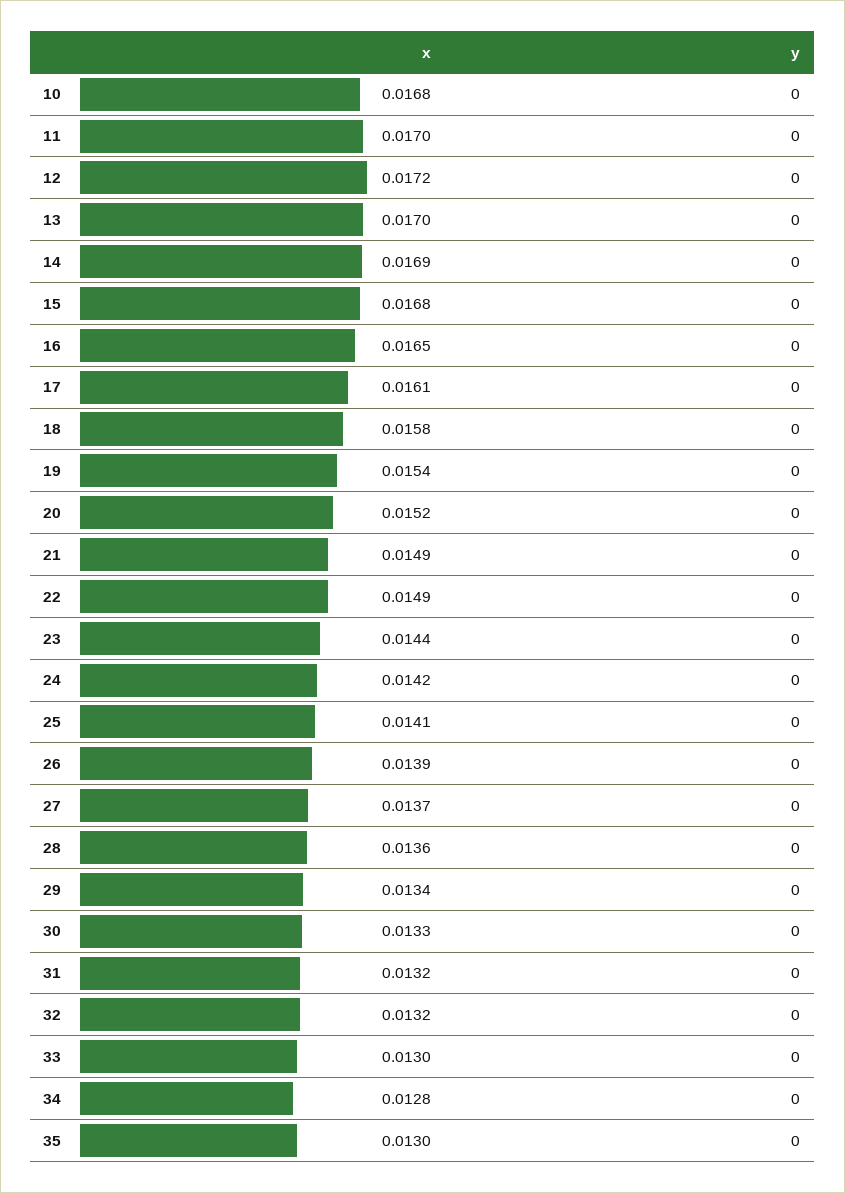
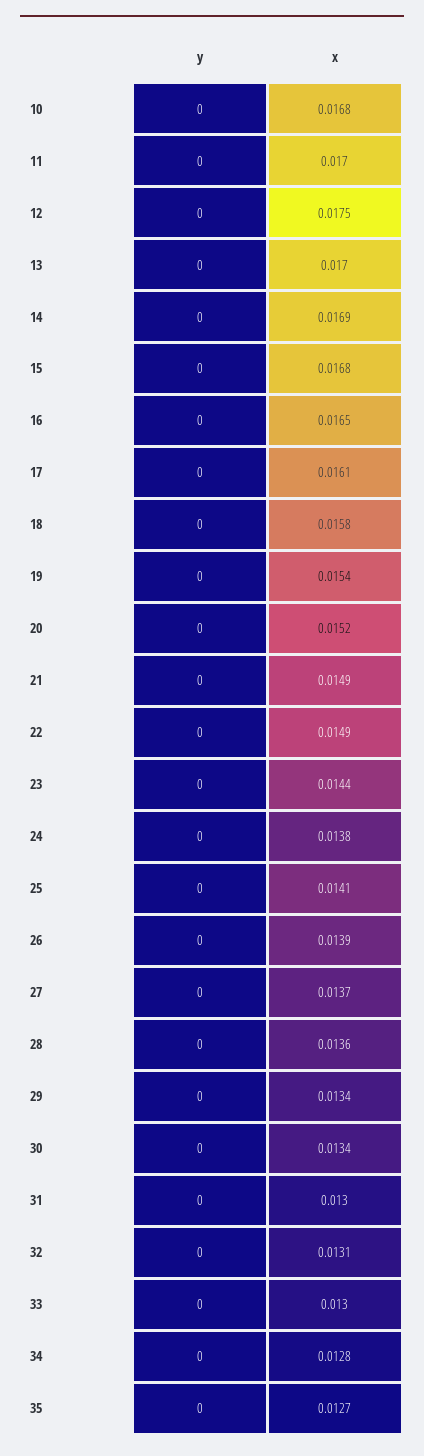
  {
    "x": {
      "10": 0.0168,
      "11": 0.017,
-     "12": 0.0172,
+     "12": 0.0175,
      "13": 0.017,
      "14": 0.0169,
      "15": 0.0168,
      "16": 0.0165,
      "17": 0.0161,
      "18": 0.0158,
      "19": 0.0154,
      "20": 0.0152,
      "21": 0.0149,
      "22": 0.0149,
      "23": 0.0144,
-     "24": 0.0142,
+     "24": 0.0138,
      "25": 0.0141,
      "26": 0.0139,
      "27": 0.0137,
      "28": 0.0136,
      "29": 0.0134,
-     "30": 0.0133,
+     "30": 0.0134,
-     "31": 0.0132,
+     "31": 0.013,
-     "32": 0.0132,
+     "32": 0.0131,
      "33": 0.013,
      "34": 0.0128,
-     "35": 0.013
+     "35": 0.0127
    },
    "y": {
      "10": 0,
      "11": 0,
      "12": 0,
      "13": 0,
      "14": 0,
      "15": 0,
      "16": 0,
      "17": 0,
      "18": 0,
      "19": 0,
      "20": 0,
      "21": 0,
      "22": 0,
      "23": 0,
      "24": 0,
      "25": 0,
      "26": 0,
      "27": 0,
      "28": 0,
      "29": 0,
      "30": 0,
      "31": 0,
      "32": 0,
      "33": 0,
      "34": 0,
      "35": 0
    }
  }

